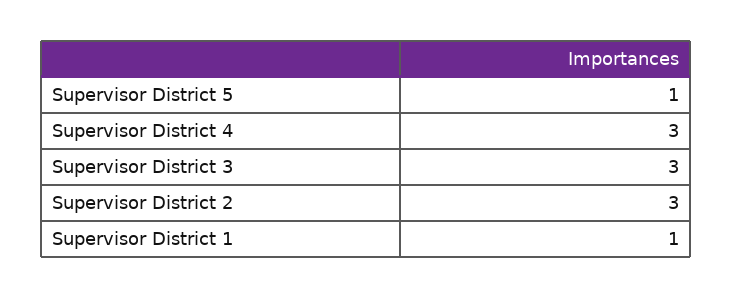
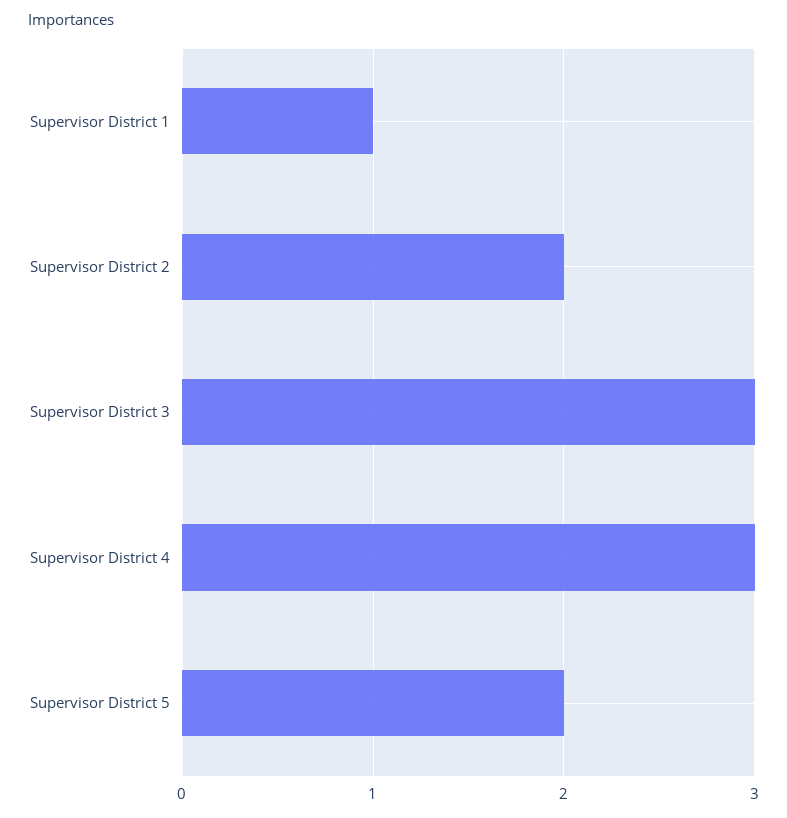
  {
-   "Supervisor District 5": 1,
+   "Supervisor District 5": 2,
    "Supervisor District 4": 3,
    "Supervisor District 3": 3,
-   "Supervisor District 2": 3,
+   "Supervisor District 2": 2,
    "Supervisor District 1": 1
  }

